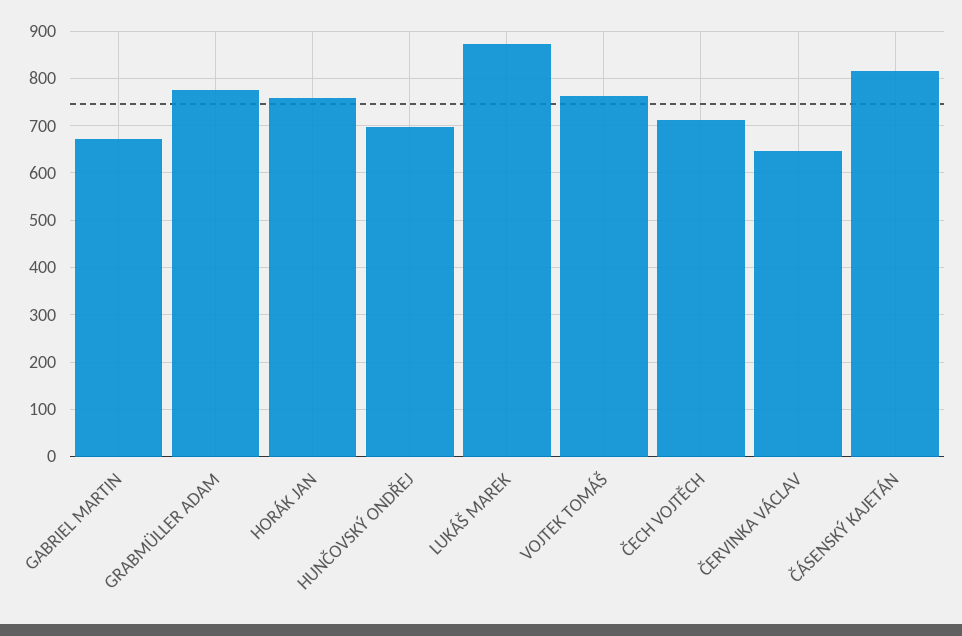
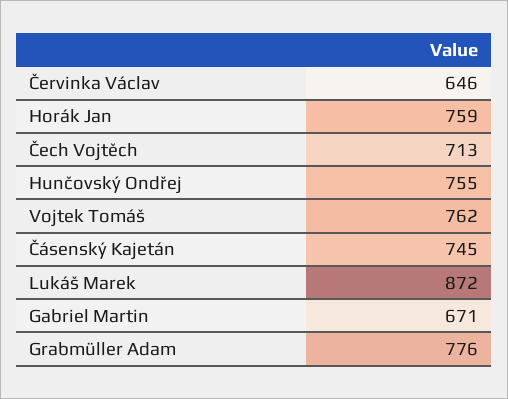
  {
    "GABRIEL MARTIN": 671,
    "GRABMÜLLER ADAM": 776,
    "HORÁK JAN": 759,
-   "HUNČOVSKÝ ONDŘEJ": 700,
+   "HUNČOVSKÝ ONDŘEJ": 755,
    "LUKÁŠ MAREK": 872,
    "VOJTEK TOMÁŠ": 762,
    "ČECH VOJTĚCH": 713,
    "ČERVINKA VÁCLAV": 646,
-   "ČÁSENSKÝ KAJETÁN": 820
+   "ČÁSENSKÝ KAJETÁN": 745
  }

